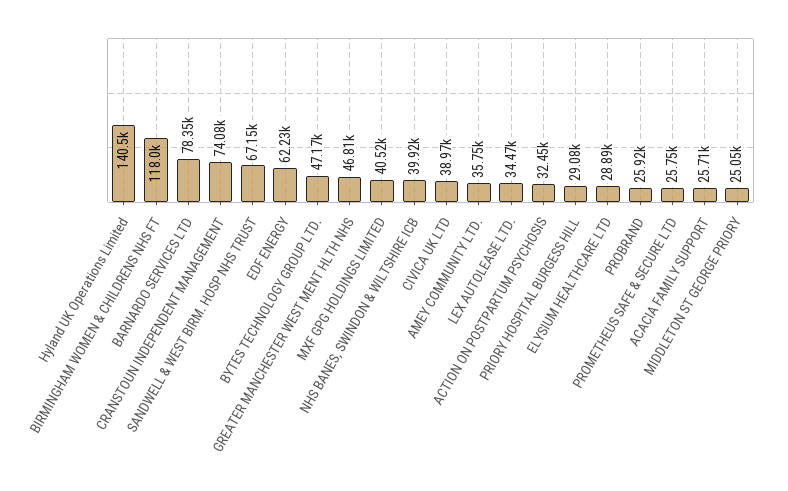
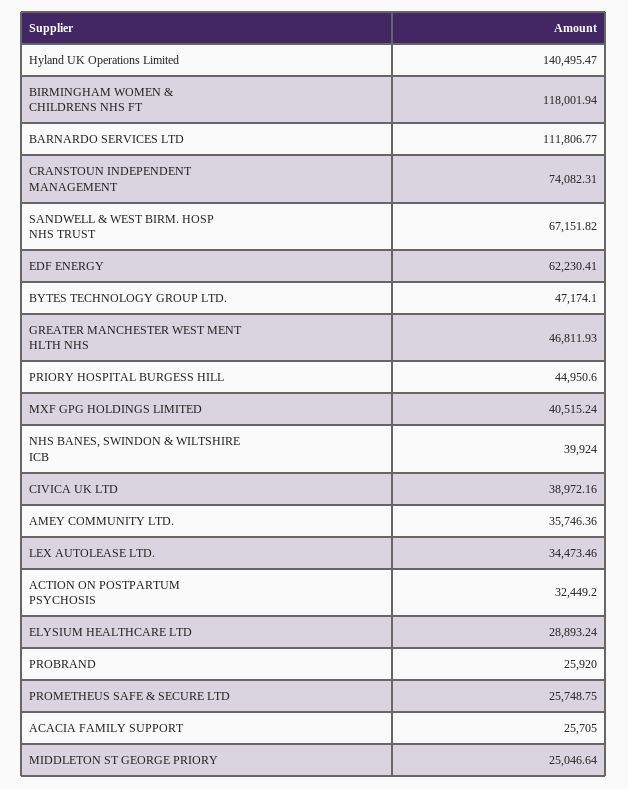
  {
    "Hyland UK Operations Limited": 140495.47,
    "BIRMINGHAM WOMEN & CHILDRENS NHS FT": 118001.94,
-   "BARNARDO SERVICES LTD": 78350,
+   "BARNARDO SERVICES LTD": 111806.77,
    "CRANSTOUN INDEPENDENT MANAGEMENT": 74082.31,
    "SANDWELL & WEST BIRM. HOSP NHS TRUST": 67151.82,
    "EDF ENERGY": 62230.41,
    "BYTES TECHNOLOGY GROUP LTD.": 47174.1,
    "GREATER MANCHESTER WEST MENT HLTH NHS": 46811.93,
    "MXF GPG HOLDINGS LIMITED": 40515.24,
    "NHS BANES, SWINDON & WILTSHIRE ICB": 39924,
    "CIVICA UK LTD": 38972.16,
    "AMEY COMMUNITY LTD.": 35746.36,
    "LEX AUTOLEASE LTD.": 34473.46,
    "ACTION ON POSTPARTUM PSYCHOSIS": 32449.2,
-   "PRIORY HOSPITAL BURGESS HILL": 29080,
+   "PRIORY HOSPITAL BURGESS HILL": 44950.6,
    "ELYSIUM HEALTHCARE LTD": 28893.24,
    "PROBRAND": 25920,
    "PROMETHEUS SAFE & SECURE LTD": 25748.75,
    "ACACIA FAMILY SUPPORT": 25705,
    "MIDDLETON ST GEORGE PRIORY": 25046.64
  }

